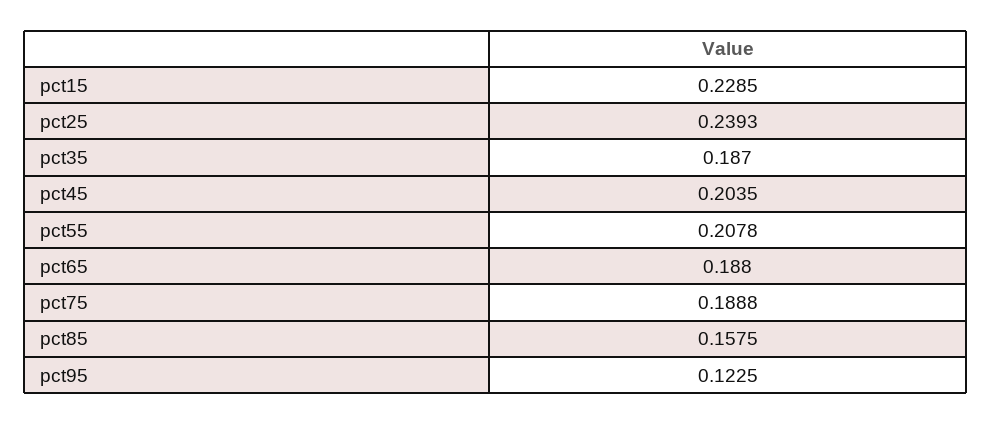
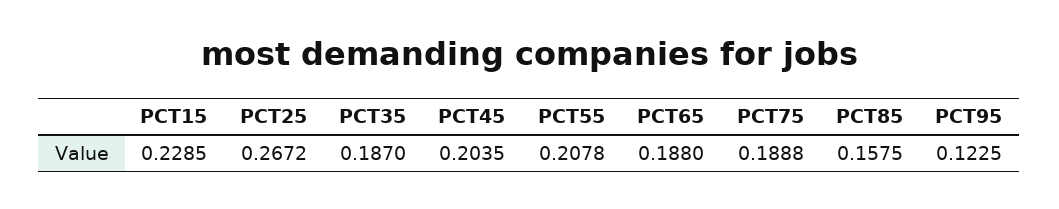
  {
    "pct15": 0.2285,
-   "pct25": 0.2393,
+   "pct25": 0.2672,
    "pct35": 0.187,
    "pct45": 0.2035,
    "pct55": 0.2078,
    "pct65": 0.188,
    "pct75": 0.1888,
    "pct85": 0.1575,
    "pct95": 0.1225
  }

